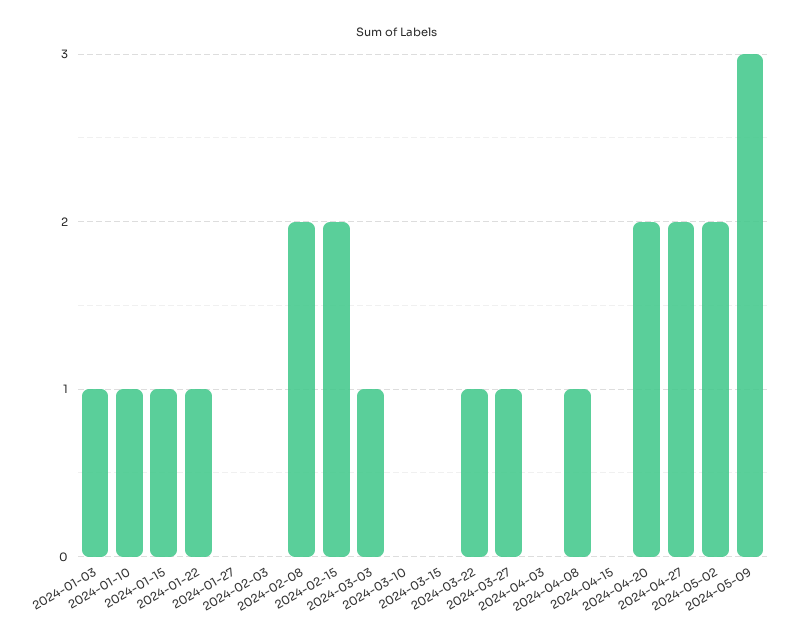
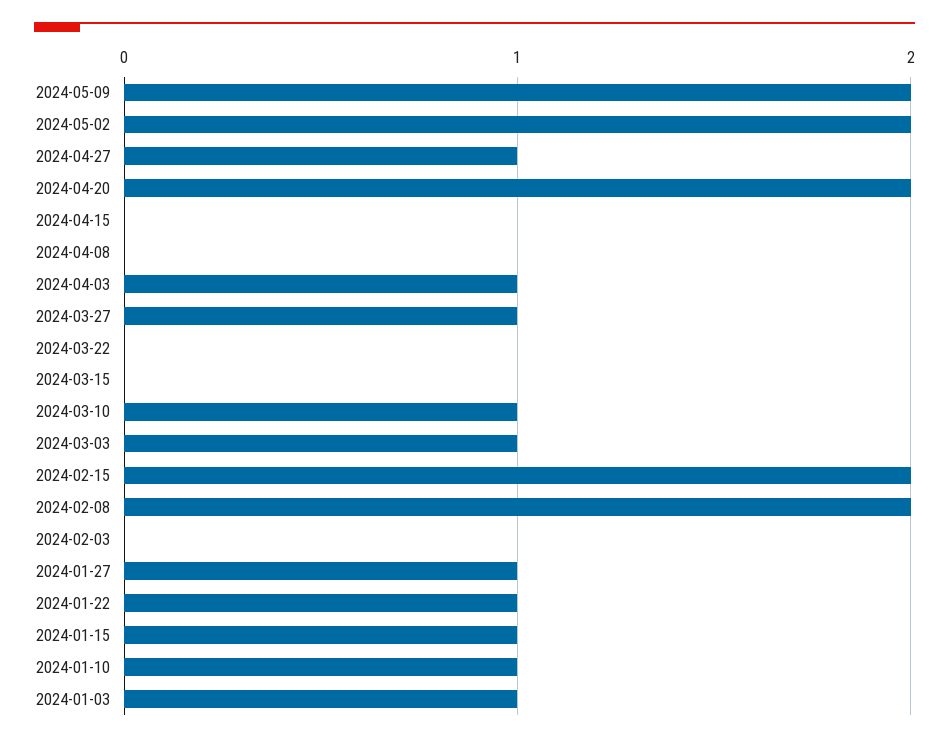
  {
    "2024-01-03": 1,
    "2024-01-10": 1,
    "2024-01-15": 1,
    "2024-01-22": 1,
-   "2024-01-27": 0,
+   "2024-01-27": 1,
    "2024-02-03": 0,
    "2024-02-08": 2,
    "2024-02-15": 2,
    "2024-03-03": 1,
-   "2024-03-10": 0,
+   "2024-03-10": 1,
    "2024-03-15": 0,
-   "2024-03-22": 1,
+   "2024-03-22": 0,
    "2024-03-27": 1,
-   "2024-04-03": 0,
+   "2024-04-03": 1,
-   "2024-04-08": 1,
+   "2024-04-08": 0,
    "2024-04-15": 0,
    "2024-04-20": 2,
-   "2024-04-27": 2,
+   "2024-04-27": 1,
    "2024-05-02": 2,
-   "2024-05-09": 3
+   "2024-05-09": 2
  }

